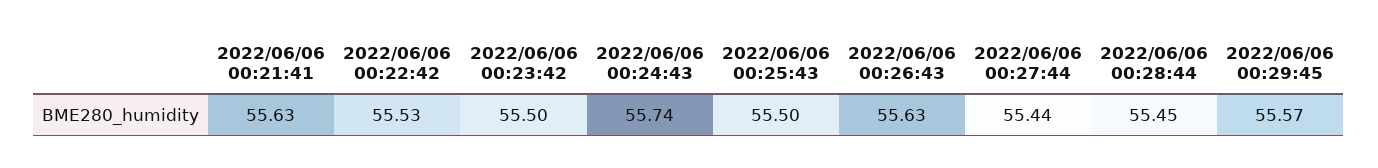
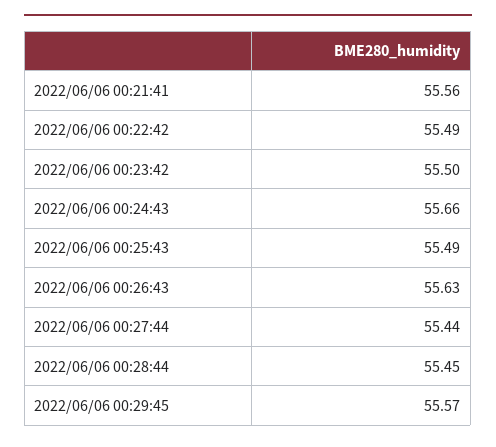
  {
-   "2022/06/06 00:21:41": 55.63,
+   "2022/06/06 00:21:41": 55.56,
-   "2022/06/06 00:22:42": 55.53,
+   "2022/06/06 00:22:42": 55.49,
    "2022/06/06 00:23:42": 55.5,
-   "2022/06/06 00:24:43": 55.74,
+   "2022/06/06 00:24:43": 55.66,
-   "2022/06/06 00:25:43": 55.5,
+   "2022/06/06 00:25:43": 55.49,
    "2022/06/06 00:26:43": 55.63,
    "2022/06/06 00:27:44": 55.44,
    "2022/06/06 00:28:44": 55.45,
    "2022/06/06 00:29:45": 55.57
  }

